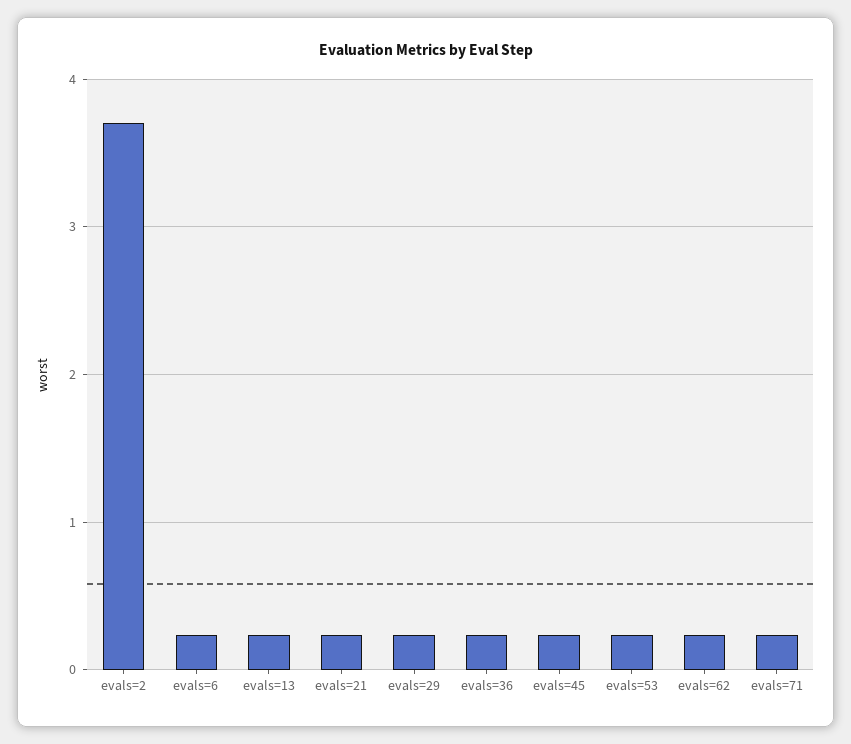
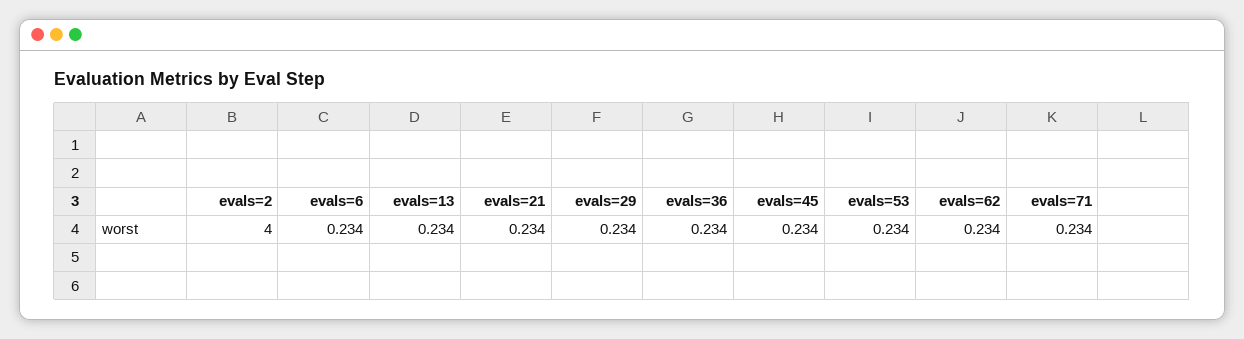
  {
-   "evals=2": 3.7,
+   "evals=2": 4,
    "evals=6": 0.234,
    "evals=13": 0.234,
    "evals=21": 0.234,
    "evals=29": 0.234,
    "evals=36": 0.234,
    "evals=45": 0.234,
    "evals=53": 0.234,
    "evals=62": 0.234,
    "evals=71": 0.234
  }

